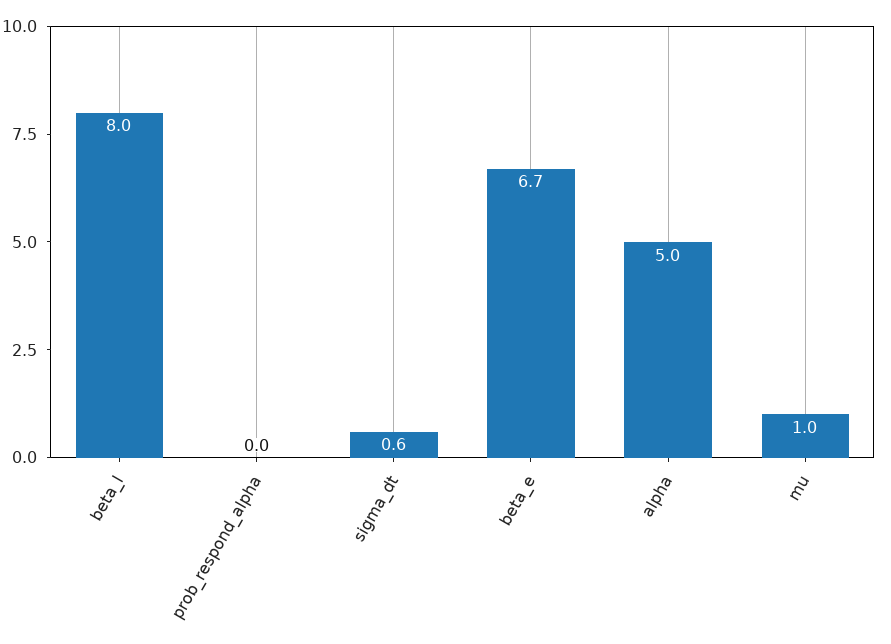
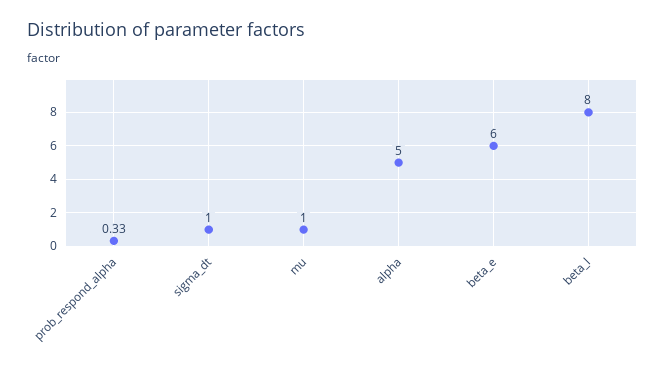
  {
    "beta_l": 8,
-   "prob_respond_alpha": 0,
+   "prob_respond_alpha": 0.33,
-   "sigma_dt": 0.6,
+   "sigma_dt": 1,
-   "beta_e": 6.7,
+   "beta_e": 6,
    "alpha": 5,
    "mu": 1
  }

